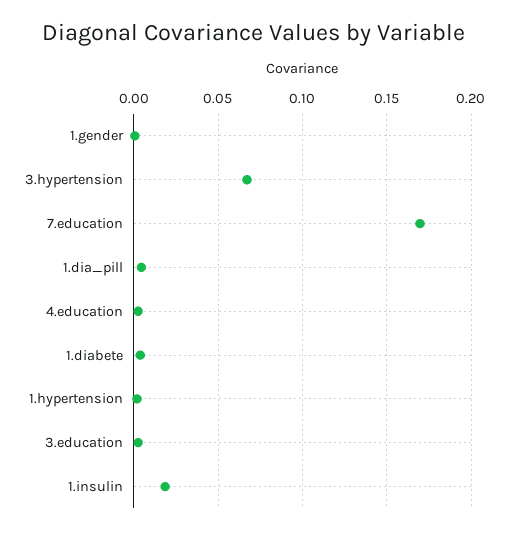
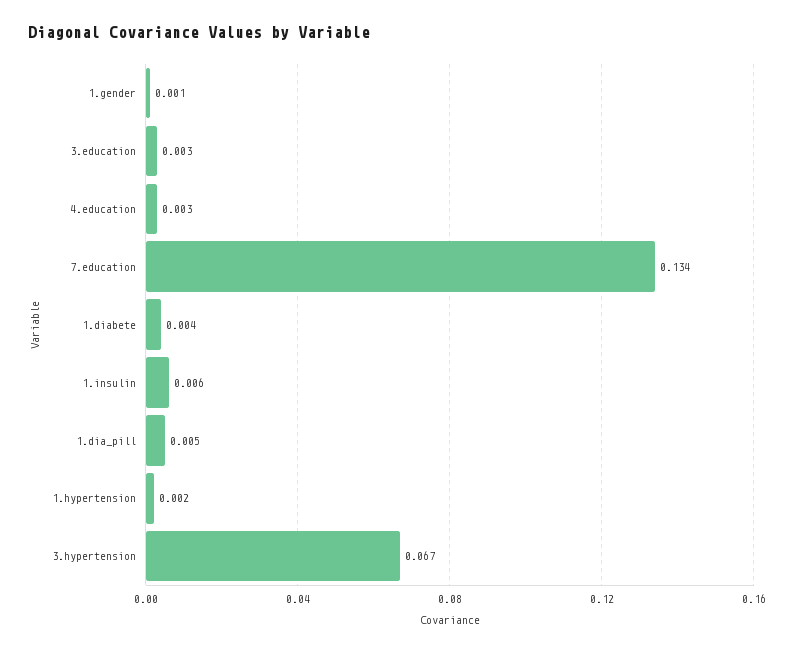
  {
    "1.gender": 0.001,
    "3.hypertension": 0.067,
-   "7.education": 0.17,
+   "7.education": 0.134,
    "1.dia_pill": 0.005,
    "4.education": 0.003,
    "1.diabete": 0.004,
    "1.hypertension": 0.002,
    "3.education": 0.003,
-   "1.insulin": 0.02
+   "1.insulin": 0.006
  }

